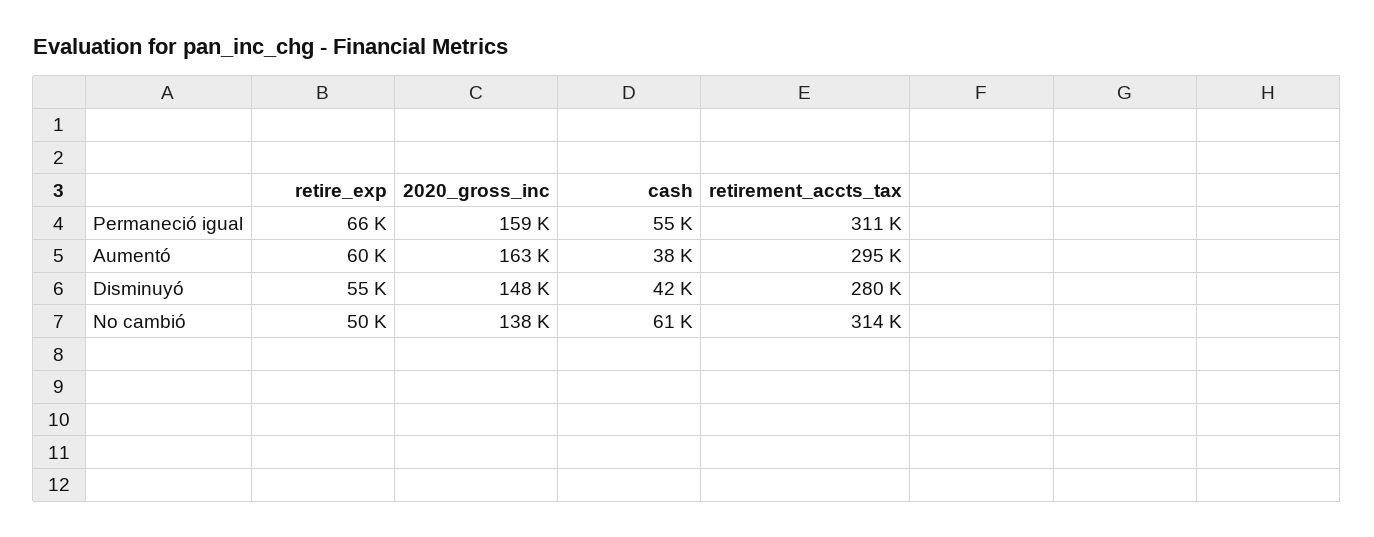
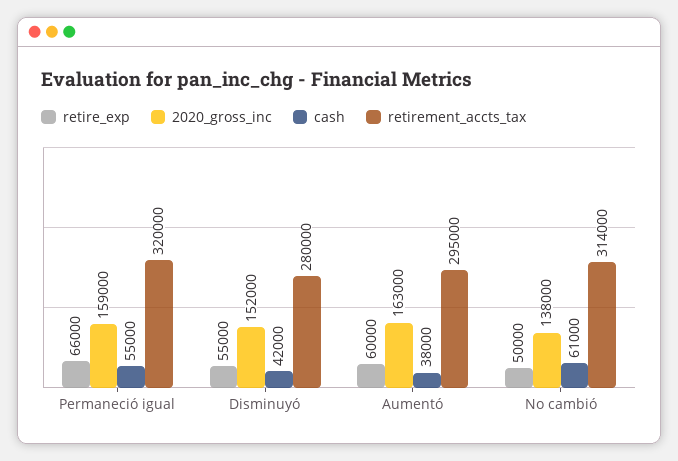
  {
    "retire_exp": {
      "Permaneció igual": 66000,
      "Aumentó": 60000,
      "Disminuyó": 55000,
      "No cambió": 50000
    },
    "2020_gross_inc": {
      "Permaneció igual": 159000,
      "Aumentó": 163000,
-     "Disminuyó": 148000,
+     "Disminuyó": 152000,
      "No cambió": 138000
    },
    "cash": {
      "Permaneció igual": 55000,
      "Aumentó": 38000,
      "Disminuyó": 42000,
      "No cambió": 61000
    },
    "retirement_accts_tax": {
-     "Permaneció igual": 311000,
+     "Permaneció igual": 320000,
      "Aumentó": 295000,
      "Disminuyó": 280000,
      "No cambió": 314000
    }
  }

